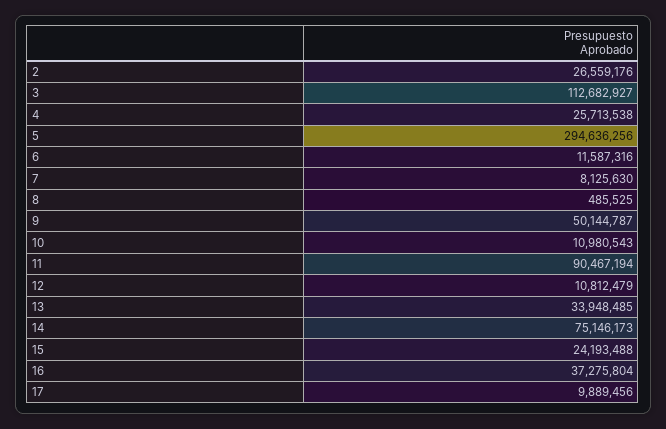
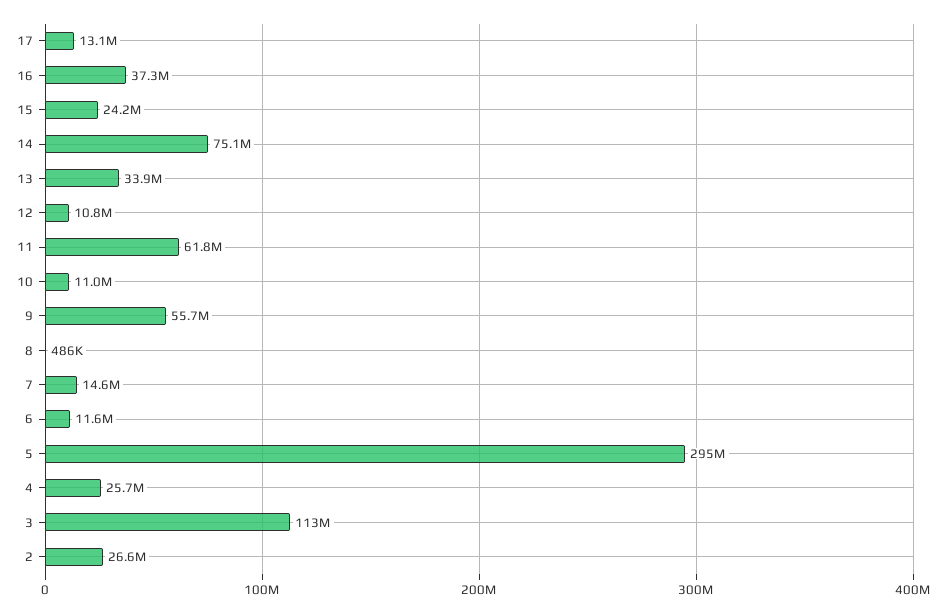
  {
    "2": 26559176,
    "3": 112682927,
    "4": 25713538,
    "5": 294636256,
    "6": 11587316,
-   "7": 8125630,
+   "7": 14600000,
    "8": 485525,
-   "9": 50144787,
+   "9": 55700000,
    "10": 10980543,
-   "11": 90467194,
+   "11": 61800000,
    "12": 10812479,
    "13": 33948485,
    "14": 75146173,
    "15": 24193488,
    "16": 37275804,
-   "17": 9889456
+   "17": 13100000
  }

